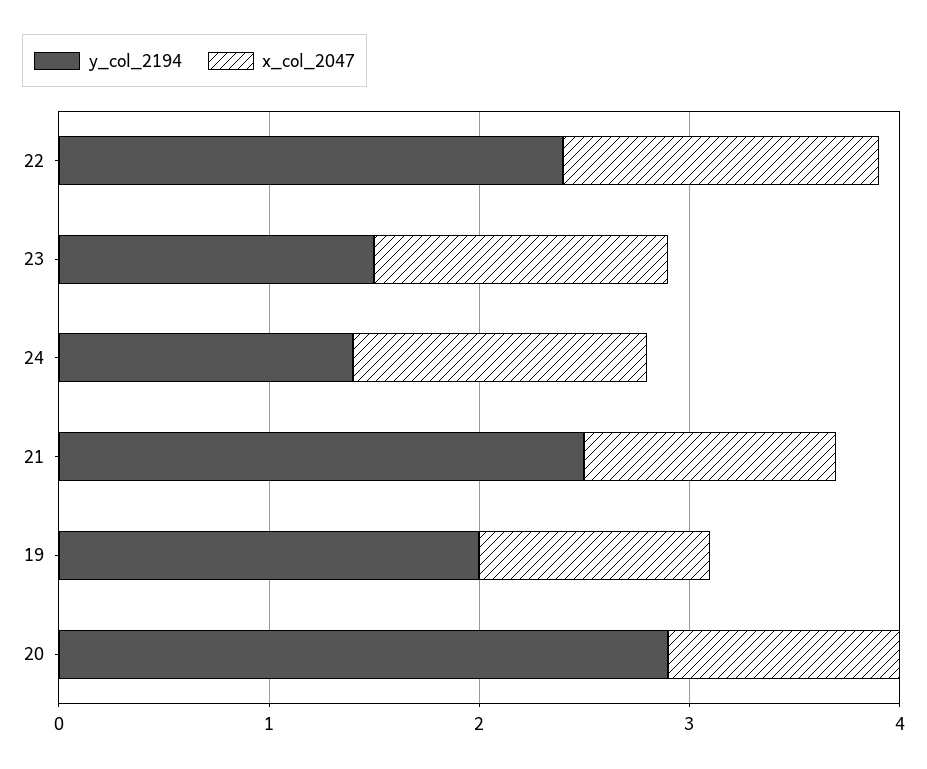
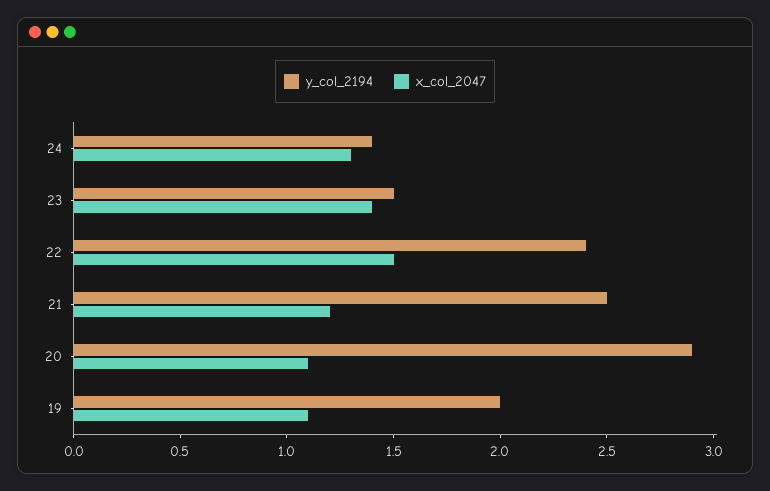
  {
    "y_col_2194": {
      "22": 2.4,
      "23": 1.5,
      "24": 1.4,
      "21": 2.5,
      "19": 2,
      "20": 2.9
    },
    "x_col_2047": {
      "22": 1.5,
      "23": 1.4,
-     "24": 1.4,
+     "24": 1.3,
      "21": 1.2,
      "19": 1.1,
      "20": 1.1
    }
  }

